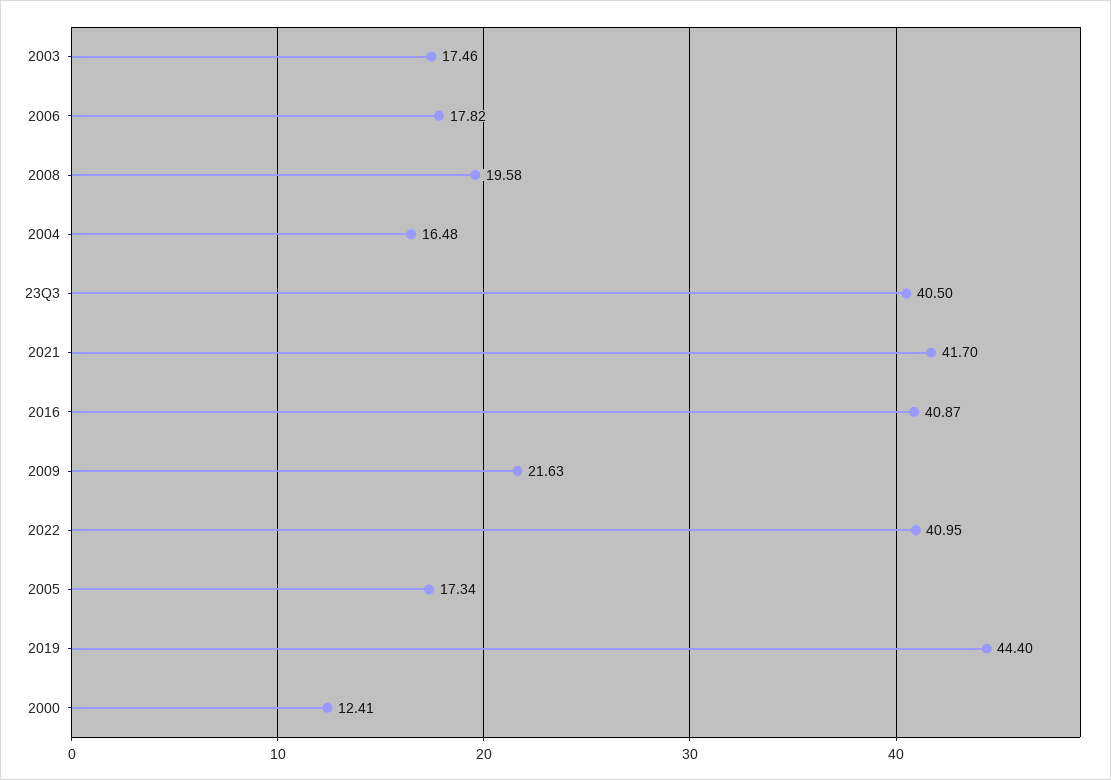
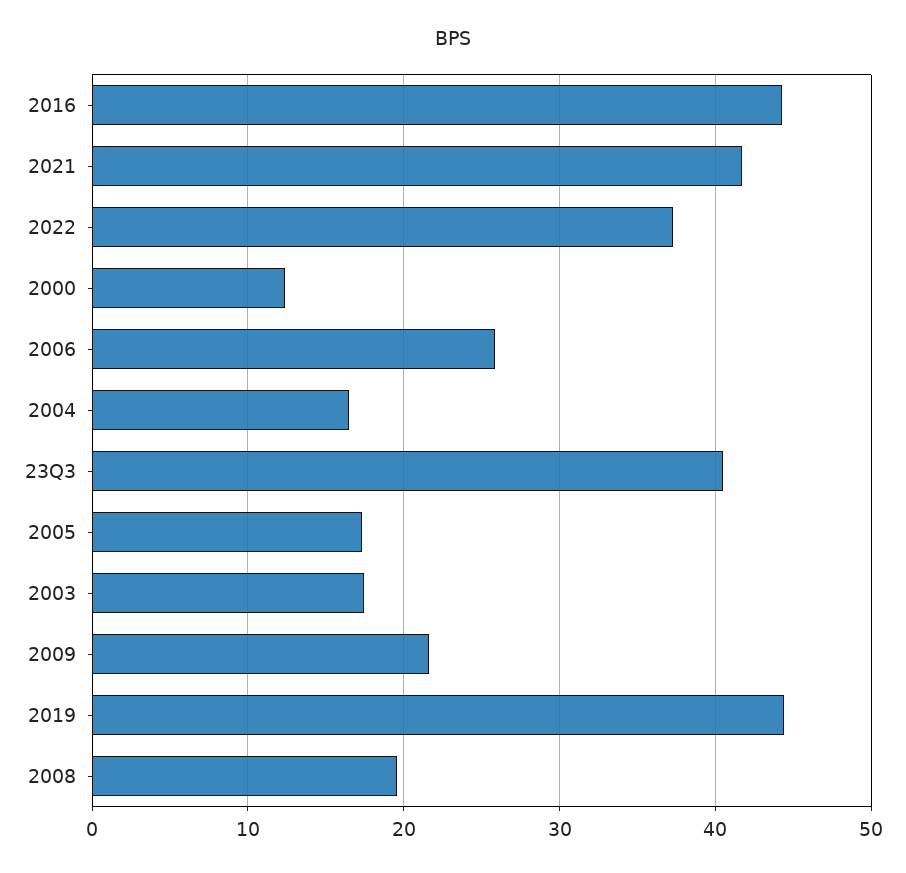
  {
    "2003": 17.46,
-   "2006": 17.82,
+   "2006": 26,
    "2008": 19.58,
    "2004": 16.48,
    "23Q3": 40.5,
    "2021": 41.7,
-   "2016": 40.87,
+   "2016": 44,
    "2009": 21.63,
-   "2022": 40.95,
+   "2022": 37,
    "2005": 17.34,
    "2019": 44.4,
    "2000": 12.41
  }

